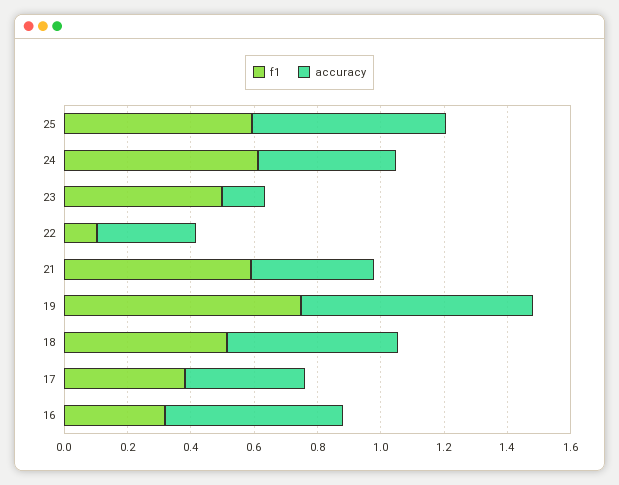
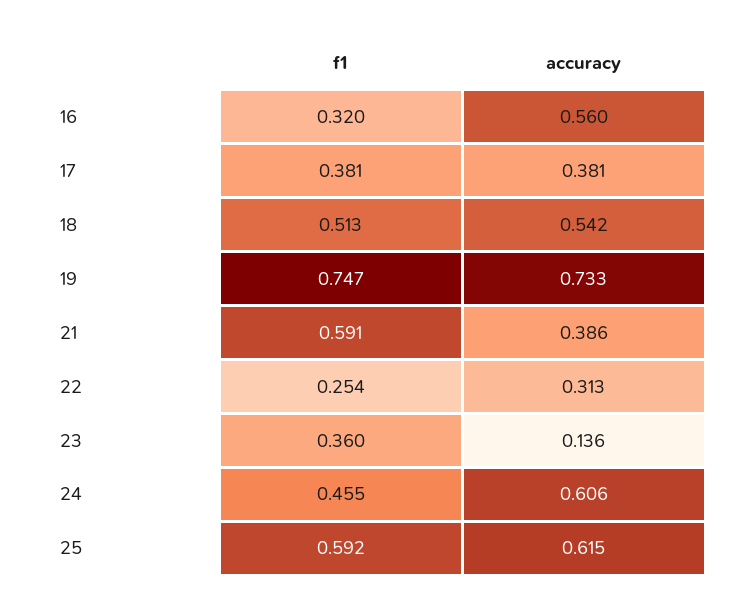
  {
    "f1": {
      "25": 0.592,
-     "24": 0.6,
+     "24": 0.455,
-     "23": 0.5,
+     "23": 0.36,
-     "22": 0.1,
+     "22": 0.254,
      "21": 0.591,
      "19": 0.747,
      "18": 0.513,
      "17": 0.381,
      "16": 0.32
    },
    "accuracy": {
      "25": 0.615,
-     "24": 0.45,
+     "24": 0.606,
      "23": 0.136,
      "22": 0.313,
      "21": 0.386,
      "19": 0.733,
      "18": 0.542,
      "17": 0.381,
      "16": 0.56
    }
  }

